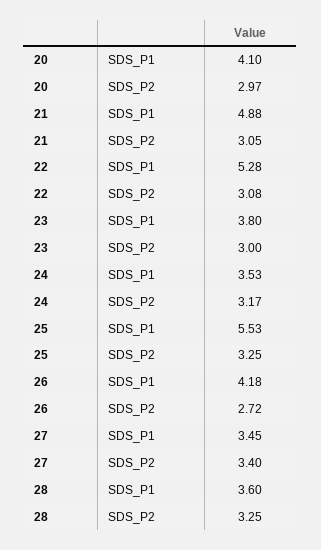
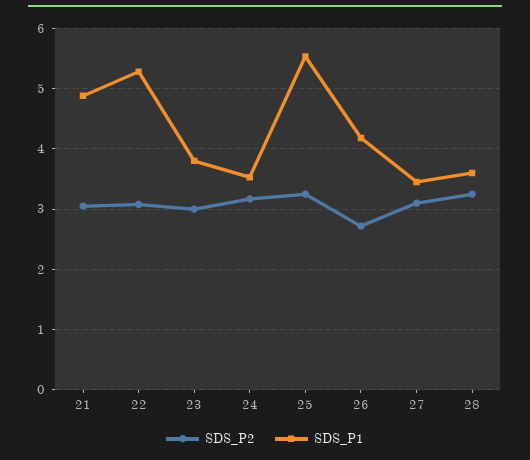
  {
    "SDS_P1": {
-     "20": 4.1,
      "21": 4.88,
      "22": 5.28,
      "23": 3.8,
      "24": 3.53,
      "25": 5.53,
      "26": 4.18,
      "27": 3.45,
      "28": 3.6
    },
    "SDS_P2": {
-     "20": 2.97,
      "21": 3.05,
      "22": 3.08,
      "23": 3,
      "24": 3.17,
      "25": 3.25,
      "26": 2.72,
-     "27": 3.4,
+     "27": 3.1,
      "28": 3.25
    }
  }

